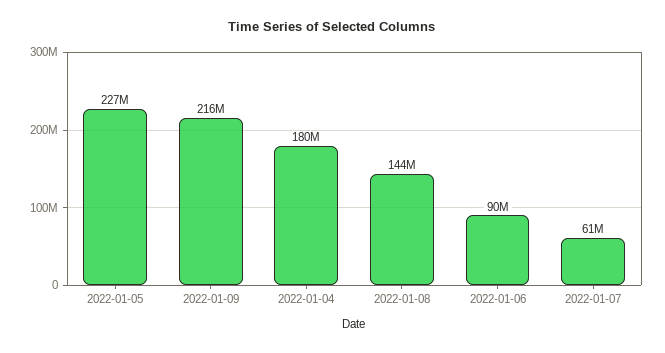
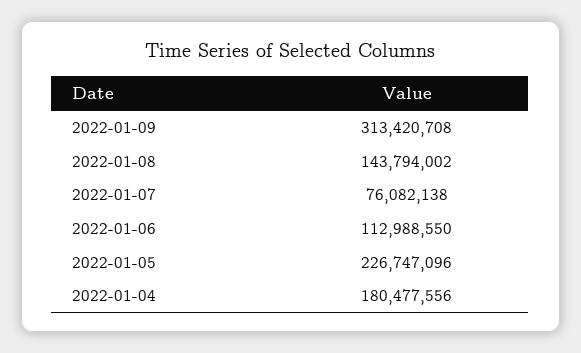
  {
    "2022-01-05": 226747096,
-   "2022-01-09": 216000000,
+   "2022-01-09": 313420708,
    "2022-01-04": 180477556,
    "2022-01-08": 143794002,
-   "2022-01-06": 90000000,
+   "2022-01-06": 112988550,
-   "2022-01-07": 61000000
+   "2022-01-07": 76082138
  }

